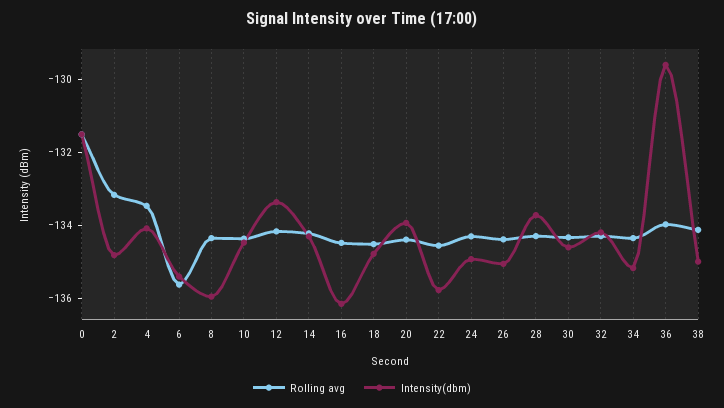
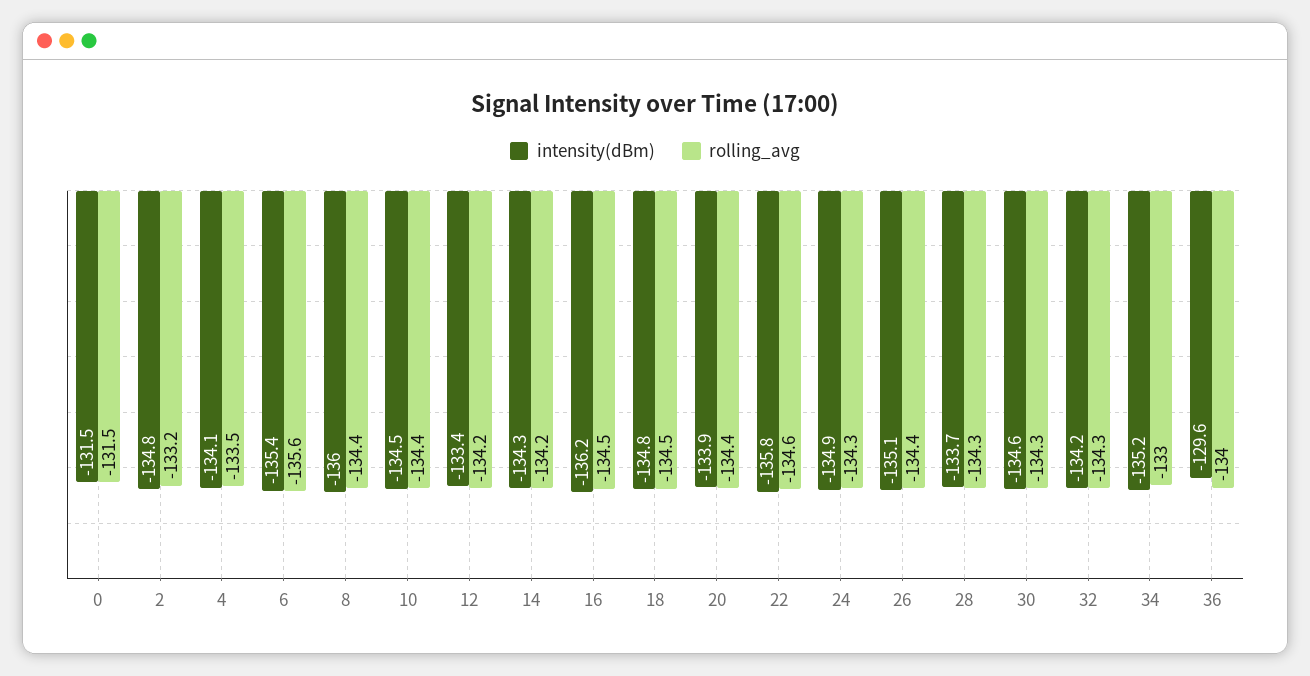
  {
    "Rolling avg": {
      "0": -131.5,
      "2": -133.2,
      "4": -133.5,
      "6": -135.6,
      "8": -134.4,
      "10": -134.4,
      "12": -134.2,
      "14": -134.2,
      "16": -134.5,
      "18": -134.5,
      "20": -134.4,
      "22": -134.6,
      "24": -134.3,
      "26": -134.4,
      "28": -134.3,
      "30": -134.3,
      "32": -134.3,
-     "34": -134.5,
+     "34": -133,
-     "36": -134,
+     "36": -134
-     "38": -134
    },
    "Intensity(dbm)": {
      "0": -131.5,
      "2": -134.8,
      "4": -134.1,
      "6": -135.4,
      "8": -136,
      "10": -134.5,
      "12": -133.4,
      "14": -134.3,
      "16": -136.2,
      "18": -134.8,
      "20": -133.9,
      "22": -135.8,
      "24": -134.9,
      "26": -135.1,
      "28": -133.7,
      "30": -134.6,
      "32": -134.2,
      "34": -135.2,
-     "36": -129.6,
+     "36": -129.6
-     "38": -135
    }
  }

